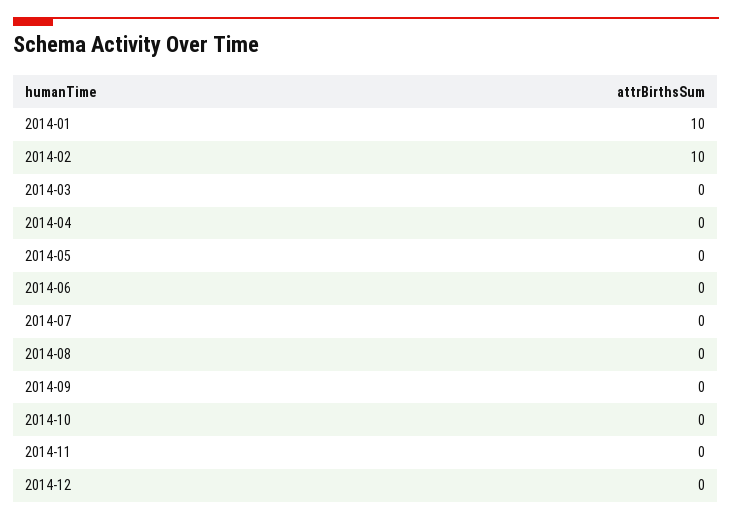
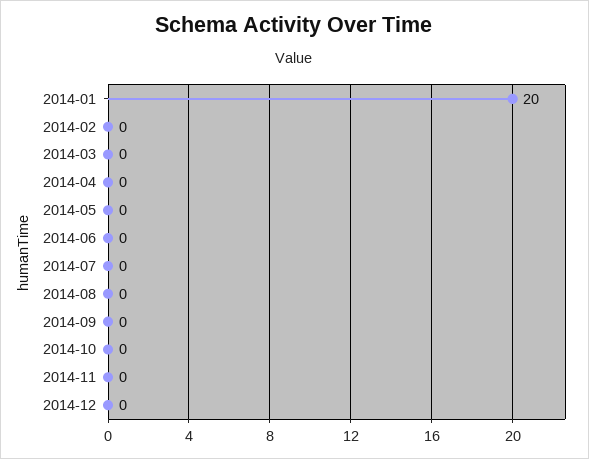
  {
-   "2014-01": 10,
+   "2014-01": 20,
-   "2014-02": 10,
+   "2014-02": 0,
    "2014-03": 0,
    "2014-04": 0,
    "2014-05": 0,
    "2014-06": 0,
    "2014-07": 0,
    "2014-08": 0,
    "2014-09": 0,
    "2014-10": 0,
    "2014-11": 0,
    "2014-12": 0
  }

